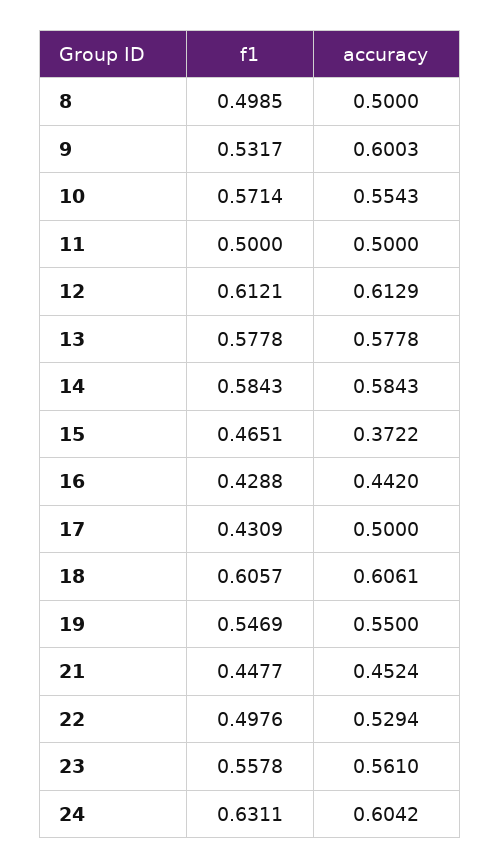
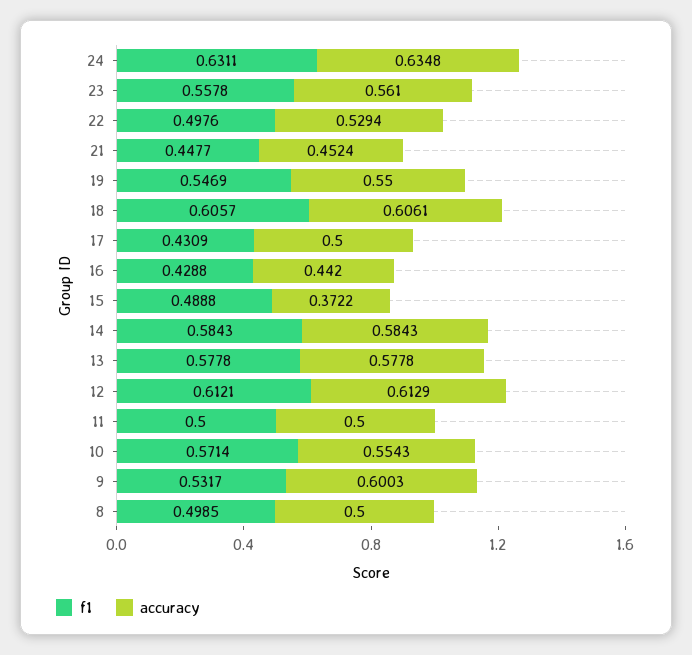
  {
    "f1": {
      "8": 0.4985,
      "9": 0.5317,
      "10": 0.5714,
      "11": 0.5,
      "12": 0.6121,
      "13": 0.5778,
      "14": 0.5843,
-     "15": 0.4651,
+     "15": 0.4888,
      "16": 0.4288,
      "17": 0.4309,
      "18": 0.6057,
      "19": 0.5469,
      "21": 0.4477,
      "22": 0.4976,
      "23": 0.5578,
      "24": 0.6311
    },
    "accuracy": {
      "8": 0.5,
      "9": 0.6003,
      "10": 0.5543,
      "11": 0.5,
      "12": 0.6129,
      "13": 0.5778,
      "14": 0.5843,
      "15": 0.3722,
      "16": 0.442,
      "17": 0.5,
      "18": 0.6061,
      "19": 0.55,
      "21": 0.4524,
      "22": 0.5294,
      "23": 0.561,
-     "24": 0.6042
+     "24": 0.6348
    }
  }

